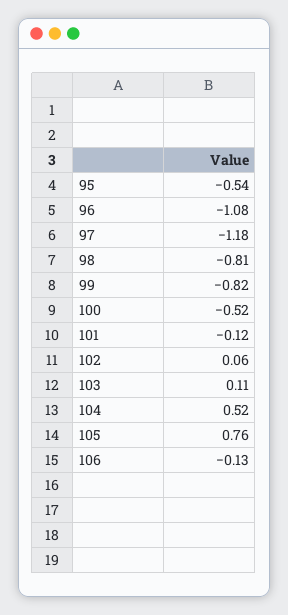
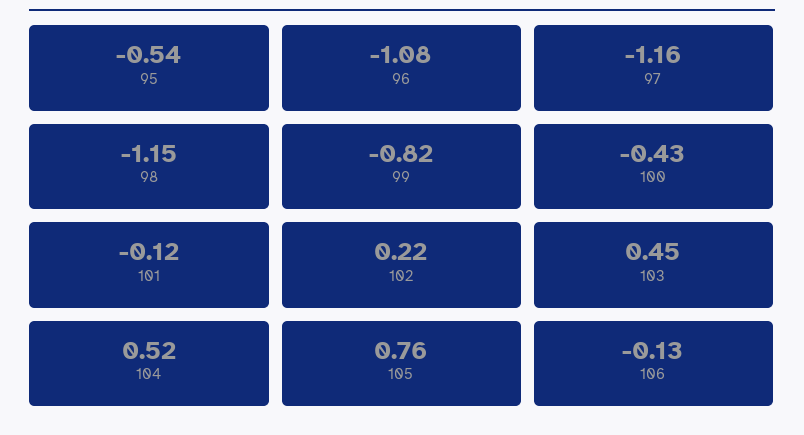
  {
    "95": -0.54,
    "96": -1.08,
-   "97": -1.18,
+   "97": -1.16,
-   "98": -0.81,
+   "98": -1.15,
    "99": -0.82,
-   "100": -0.52,
+   "100": -0.43,
    "101": -0.12,
-   "102": 0.06,
+   "102": 0.22,
-   "103": 0.11,
+   "103": 0.45,
    "104": 0.52,
    "105": 0.76,
    "106": -0.13
  }

